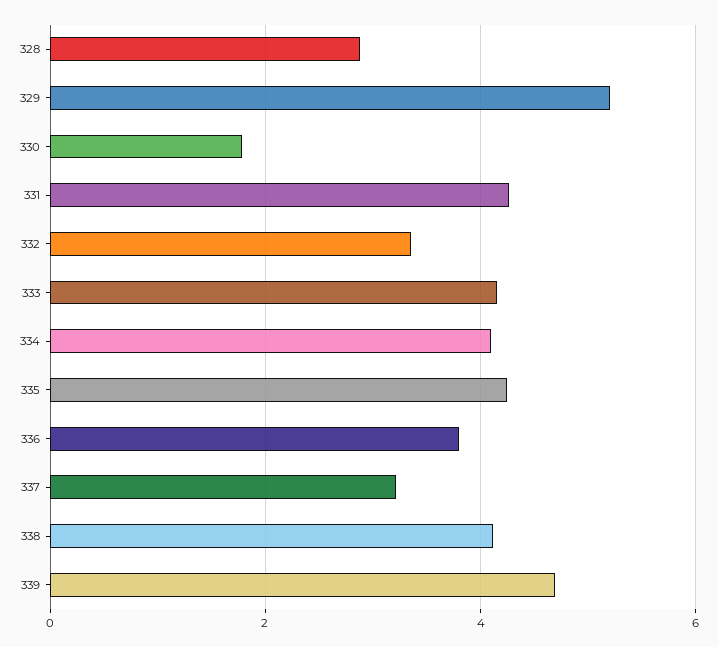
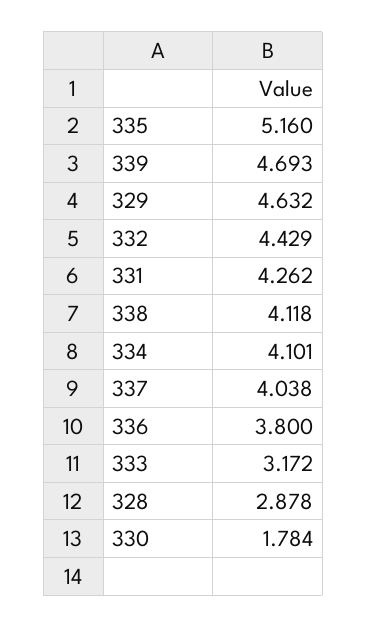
  {
    "328": 2.878,
-   "329": 5.2,
+   "329": 4.632,
    "330": 1.784,
    "331": 4.262,
-   "332": 3.4,
+   "332": 4.429,
-   "333": 4.2,
+   "333": 3.172,
    "334": 4.101,
-   "335": 4.2,
+   "335": 5.16,
    "336": 3.8,
-   "337": 3.2,
+   "337": 4.038,
    "338": 4.118,
    "339": 4.693
  }

